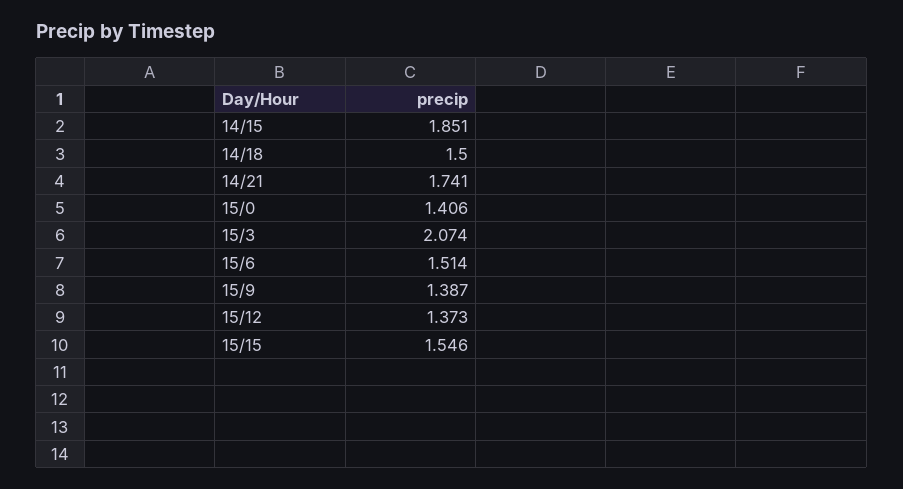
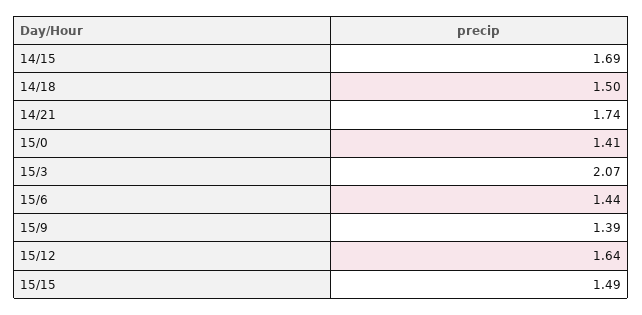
  {
-   "14/15": 1.851,
+   "14/15": 1.69,
    "14/18": 1.5,
    "14/21": 1.741,
    "15/0": 1.406,
    "15/3": 2.074,
-   "15/6": 1.514,
+   "15/6": 1.44,
    "15/9": 1.387,
-   "15/12": 1.373,
+   "15/12": 1.64,
-   "15/15": 1.546
+   "15/15": 1.49
  }

